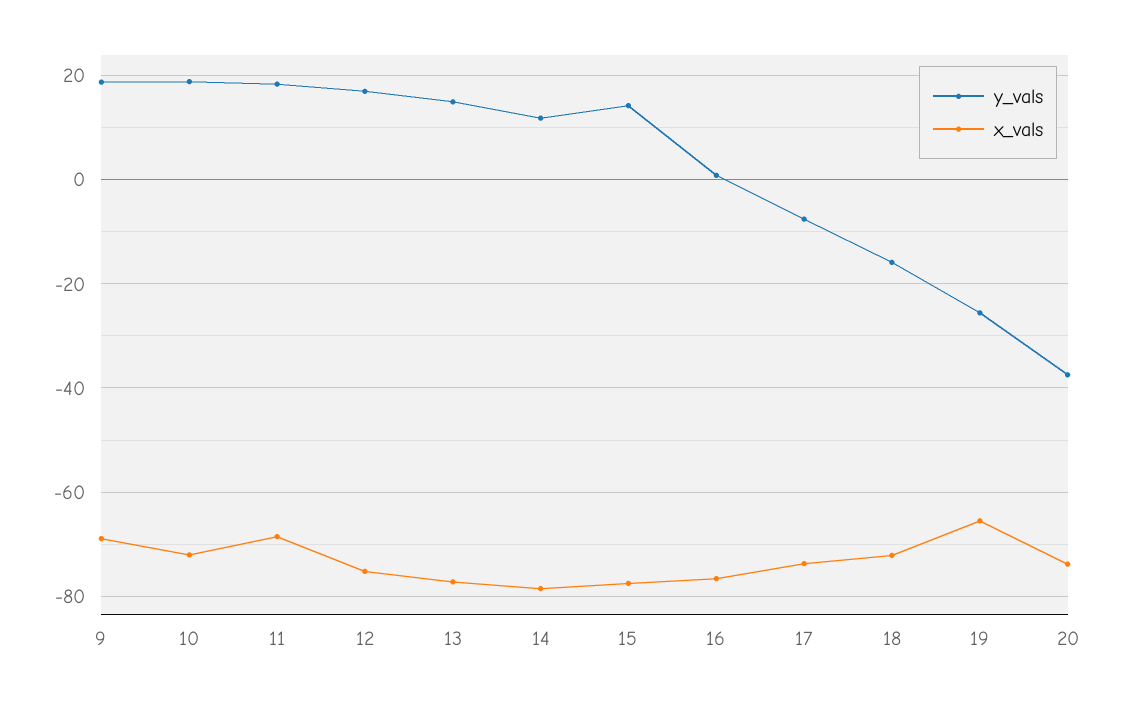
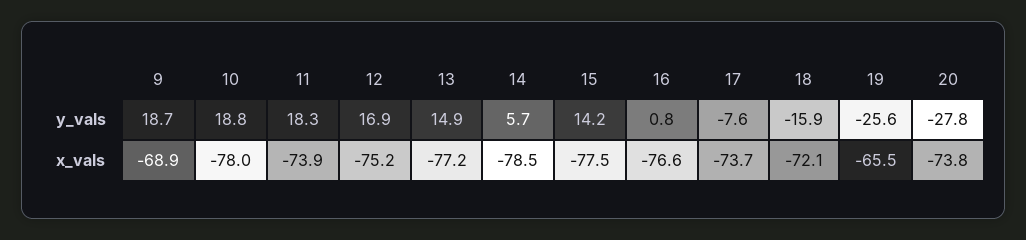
  {
    "y_vals": {
      "9": 18.7,
      "10": 18.8,
      "11": 18.3,
      "12": 16.9,
      "13": 14.9,
-     "14": 12,
+     "14": 5.7,
      "15": 14.2,
      "16": 0.8,
      "17": -7.6,
      "18": -15.9,
      "19": -25.6,
-     "20": -38
+     "20": -27.8
    },
    "x_vals": {
      "9": -68.9,
-     "10": -72,
+     "10": -78,
-     "11": -68,
+     "11": -73.9,
      "12": -75.2,
      "13": -77.2,
      "14": -78.5,
      "15": -77.5,
      "16": -76.6,
      "17": -73.7,
      "18": -72.1,
      "19": -65.5,
      "20": -73.8
    }
  }

